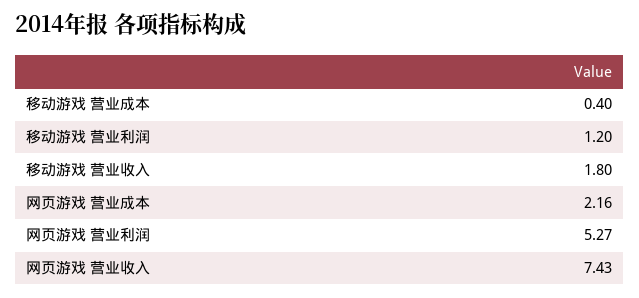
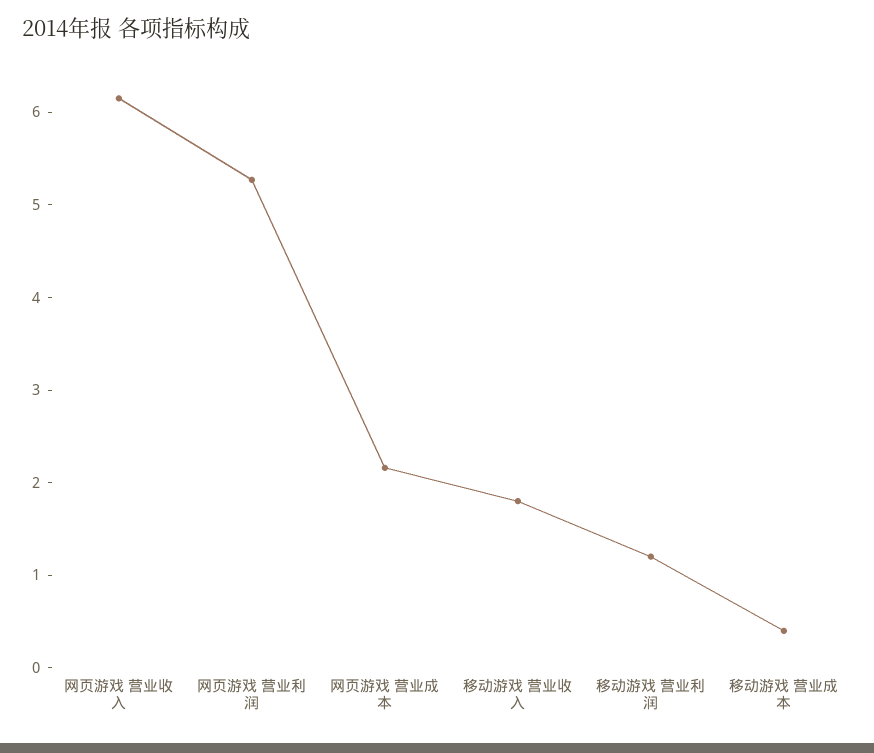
  {
    "移动游戏 营业成本": 0.4,
    "移动游戏 营业利润": 1.2,
    "移动游戏 营业收入": 1.8,
    "网页游戏 营业成本": 2.16,
    "网页游戏 营业利润": 5.27,
-   "网页游戏 营业收入": 7.43
+   "网页游戏 营业收入": 6.2
  }

